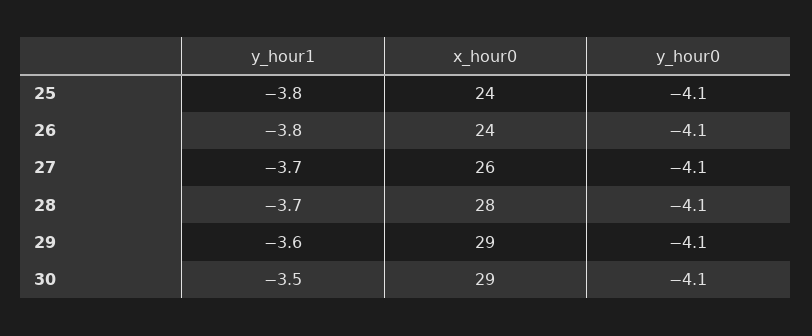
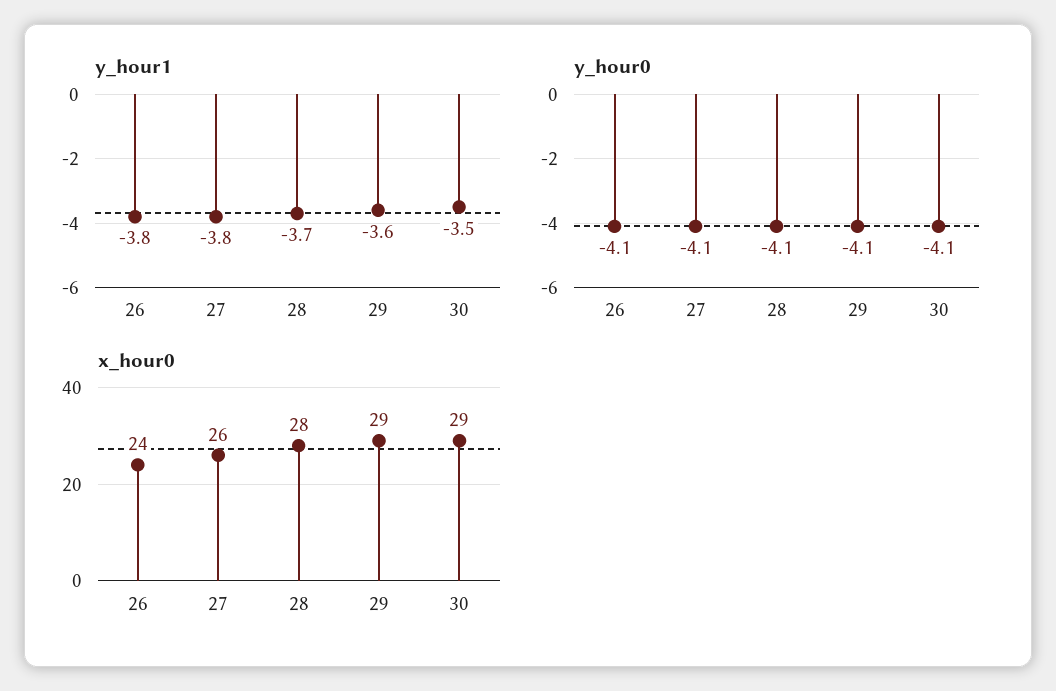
  {
    "y_hour1": {
-     "25": -3.8,
      "26": -3.8,
-     "27": -3.7,
+     "27": -3.8,
      "28": -3.7,
      "29": -3.6,
      "30": -3.5
    },
    "x_hour0": {
-     "25": 24,
      "26": 24,
      "27": 26,
      "28": 28,
      "29": 29,
      "30": 29
    },
    "y_hour0": {
-     "25": -4.1,
      "26": -4.1,
      "27": -4.1,
      "28": -4.1,
      "29": -4.1,
      "30": -4.1
    }
  }

